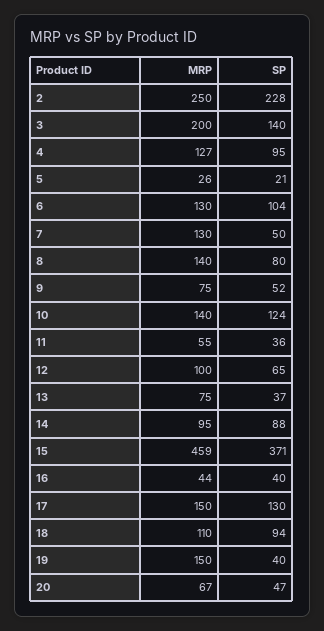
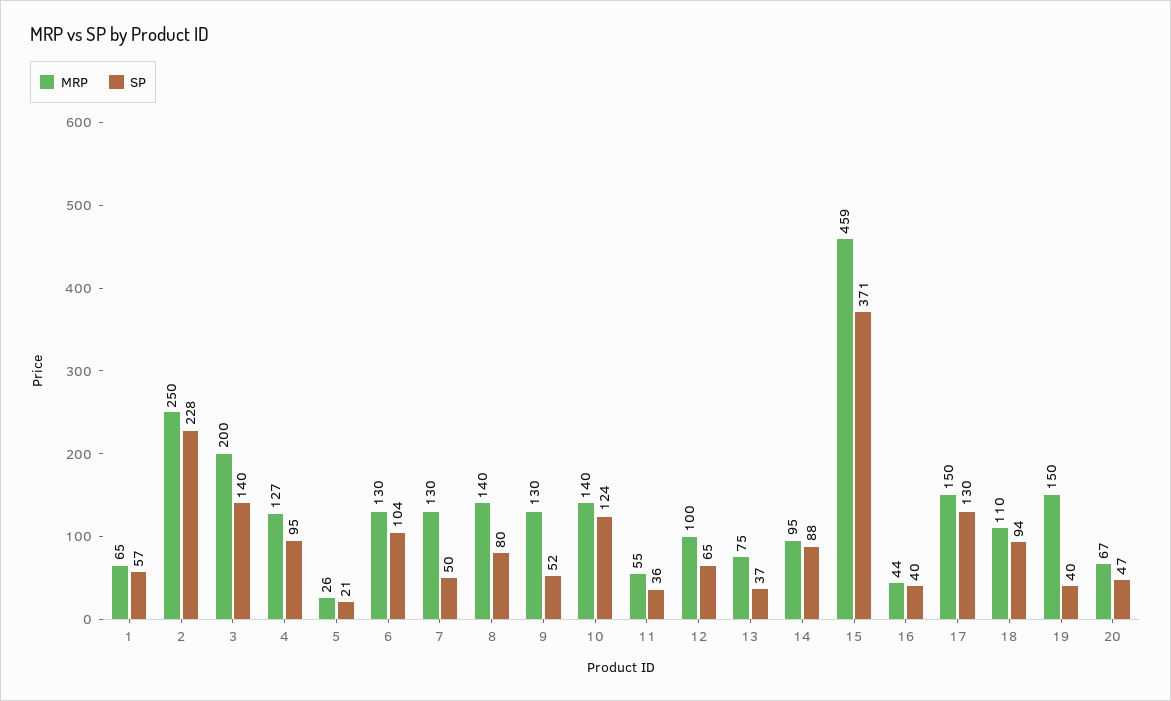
  {
    "MRP": {
      "2": 250,
      "3": 200,
      "4": 127,
      "5": 26,
      "6": 130,
      "7": 130,
      "8": 140,
-     "9": 75,
+     "9": 130,
      "10": 140,
      "11": 55,
      "12": 100,
      "13": 75,
      "14": 95,
      "15": 459,
      "16": 44,
      "17": 150,
      "18": 110,
      "19": 150,
-     "20": 67
+     "20": 67,
+     "1": 65
    },
    "SP": {
      "2": 228,
      "3": 140,
      "4": 95,
      "5": 21,
      "6": 104,
      "7": 50,
      "8": 80,
      "9": 52,
      "10": 124,
      "11": 36,
      "12": 65,
      "13": 37,
      "14": 88,
      "15": 371,
      "16": 40,
      "17": 130,
      "18": 94,
      "19": 40,
-     "20": 47
+     "20": 47,
+     "1": 57
    }
  }

